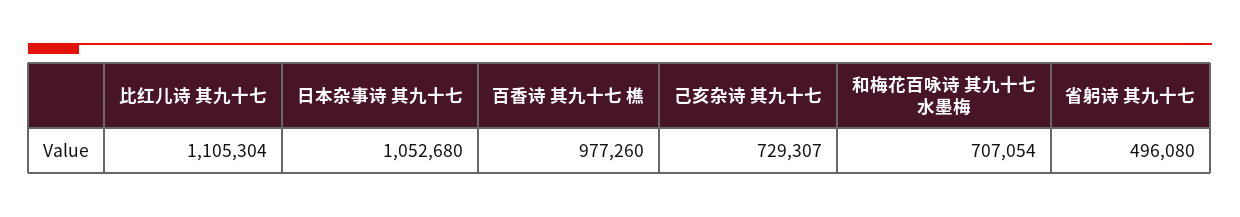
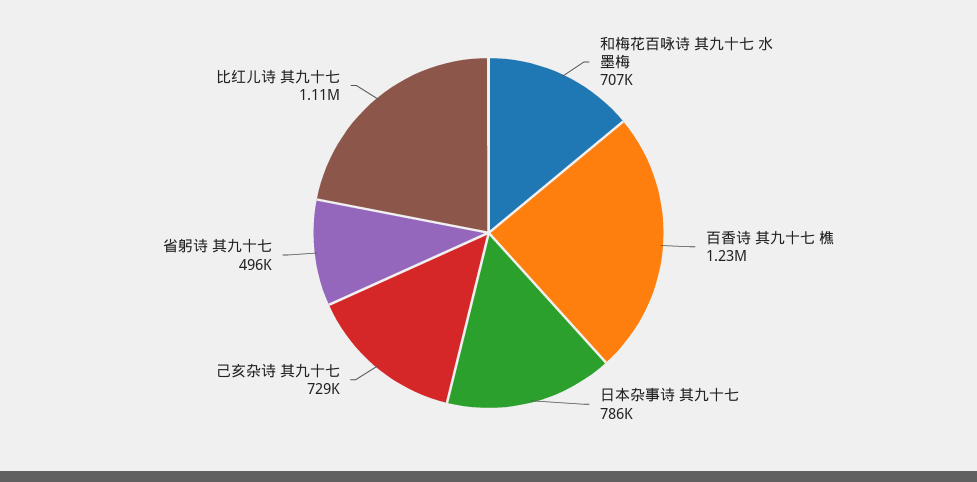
  {
    "比红儿诗 其九十七": 1105304,
-   "日本杂事诗 其九十七": 1052680,
+   "日本杂事诗 其九十七": 786000,
-   "百香诗 其九十七 樵": 977260,
+   "百香诗 其九十七 樵": 1230000,
    "己亥杂诗 其九十七": 729307,
    "和梅花百咏诗 其九十七 水墨梅": 707054,
    "省躬诗 其九十七": 496080
  }

